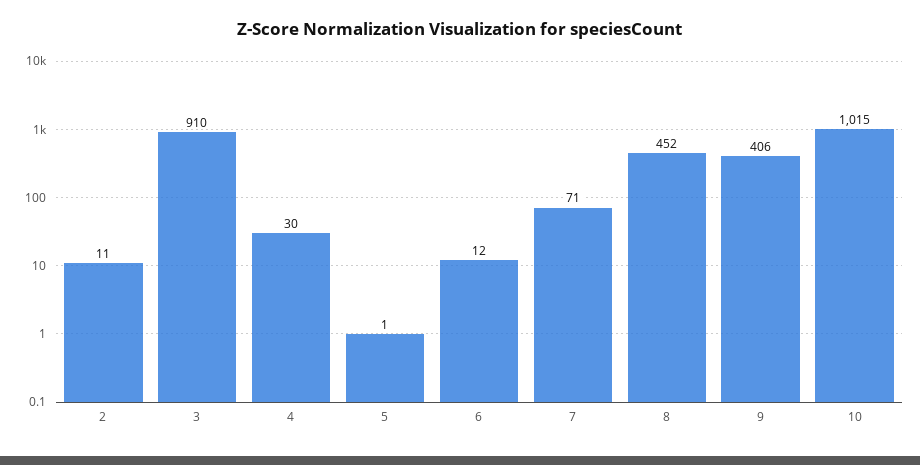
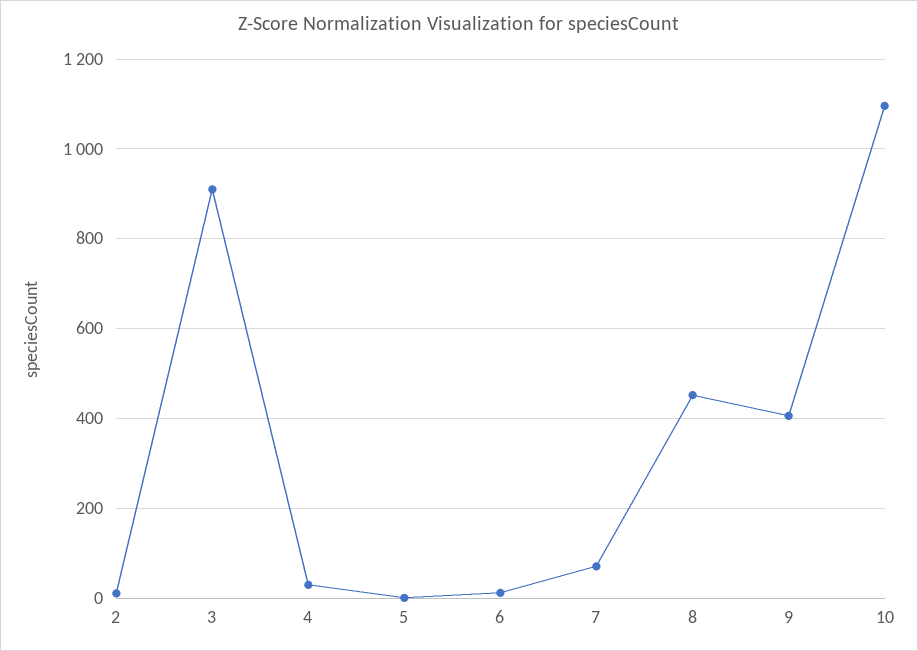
  {
    "2": 11,
    "3": 910,
    "4": 30,
    "5": 1,
    "6": 12,
    "7": 71,
    "8": 452,
    "9": 406,
-   "10": 1015
+   "10": 1100
  }

